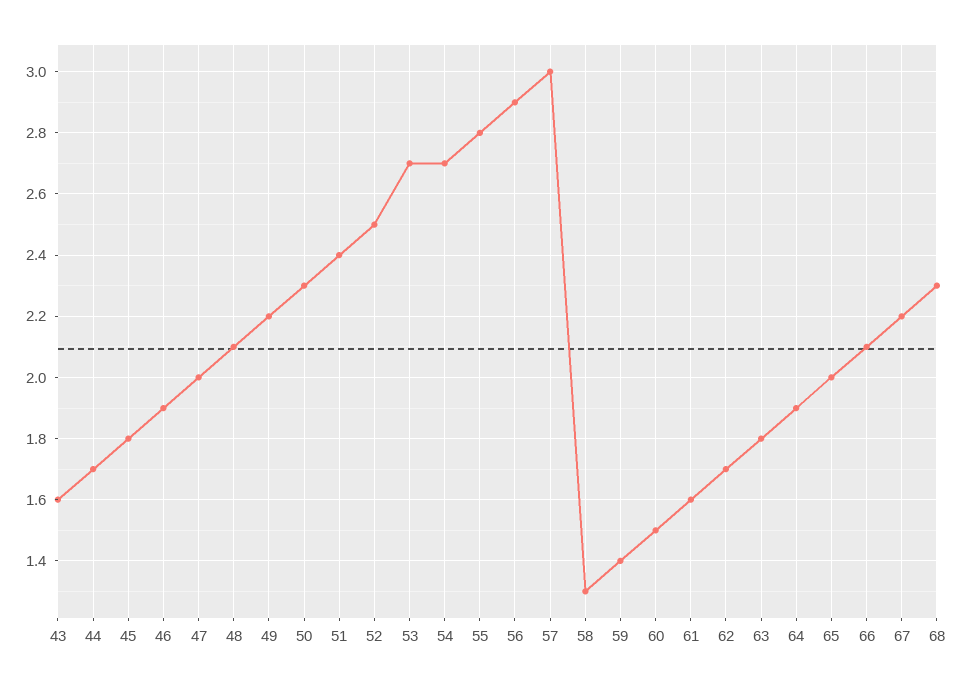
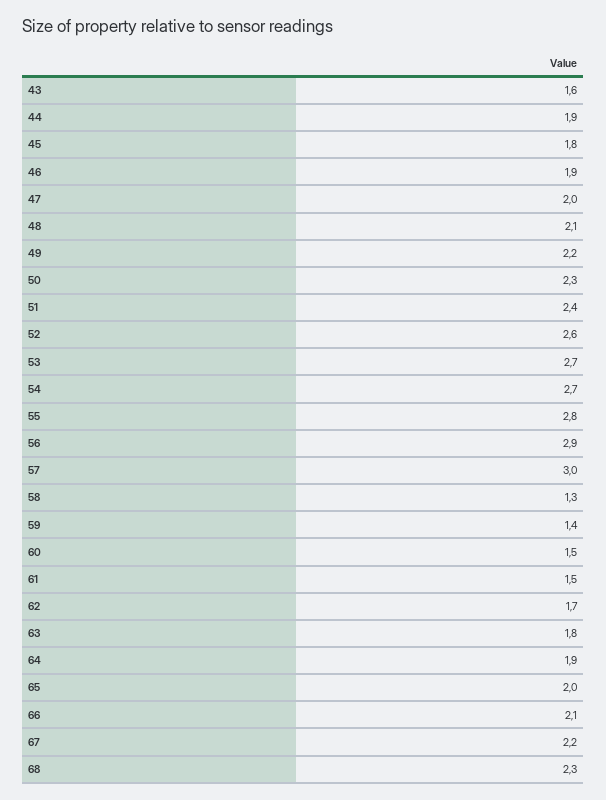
  {
    "43": 1.6,
-   "44": 1.7,
+   "44": 1.9,
    "45": 1.8,
    "46": 1.9,
    "47": 2,
    "48": 2.1,
    "49": 2.2,
    "50": 2.3,
    "51": 2.4,
-   "52": 2.5,
+   "52": 2.6,
    "53": 2.7,
    "54": 2.7,
    "55": 2.8,
    "56": 2.9,
    "57": 3,
    "58": 1.3,
    "59": 1.4,
    "60": 1.5,
-   "61": 1.6,
+   "61": 1.5,
    "62": 1.7,
    "63": 1.8,
    "64": 1.9,
    "65": 2,
    "66": 2.1,
    "67": 2.2,
    "68": 2.3
  }

